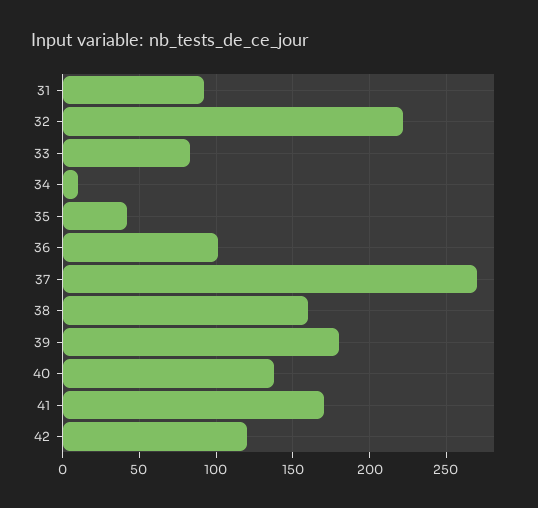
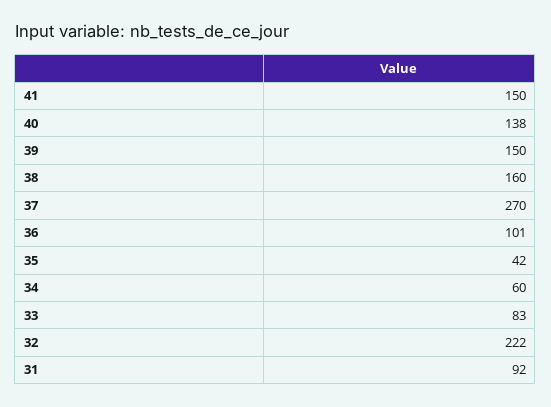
  {
    "31": 92,
    "32": 222,
    "33": 83,
-   "34": 10,
+   "34": 60,
    "35": 42,
    "36": 101,
    "37": 270,
    "38": 160,
-   "39": 180,
+   "39": 150,
    "40": 138,
-   "41": 170,
+   "41": 150
-   "42": 120
  }

